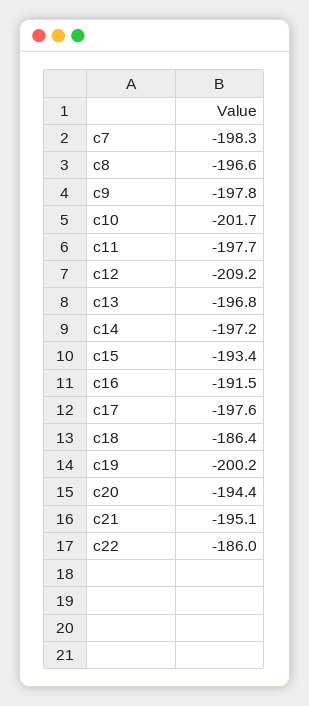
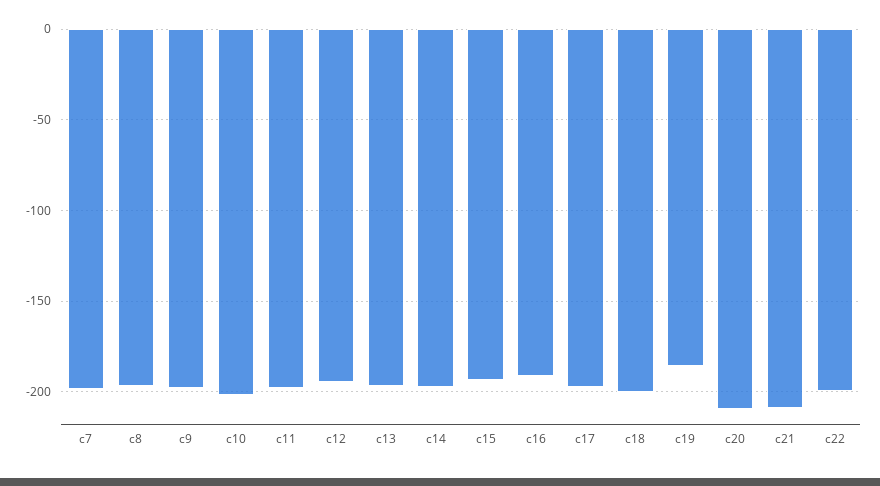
  {
    "c7": -198.3,
    "c8": -196.6,
    "c9": -197.8,
    "c10": -201.7,
    "c11": -197.7,
-   "c12": -209.2,
+   "c12": -195,
    "c13": -196.8,
    "c14": -197.2,
    "c15": -193.4,
    "c16": -191.5,
    "c17": -197.6,
-   "c18": -186.4,
+   "c18": -200,
-   "c19": -200.2,
+   "c19": -185,
-   "c20": -194.4,
+   "c20": -210,
-   "c21": -195.1,
+   "c21": -210,
-   "c22": -186
+   "c22": -200
  }

